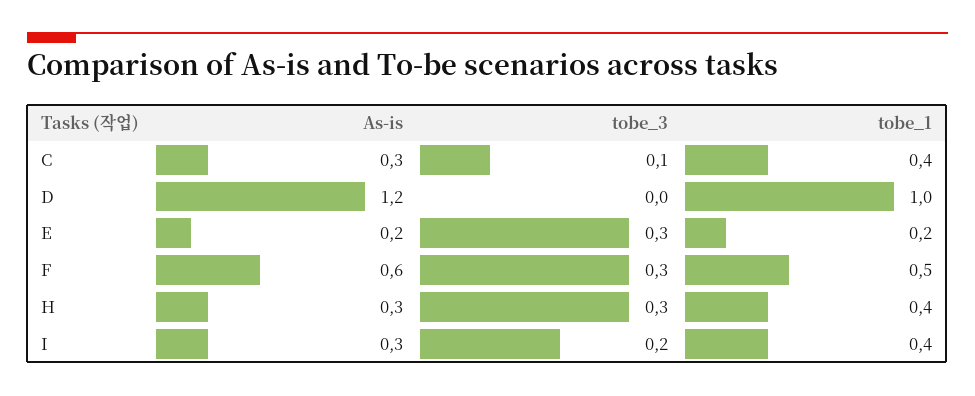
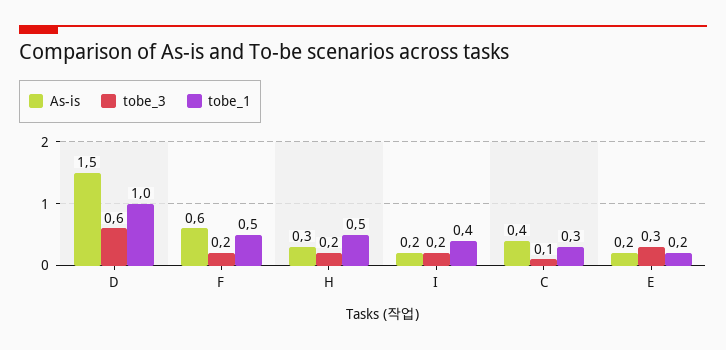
  {
    "As-is": {
-     "C": 0.3,
+     "C": 0.4,
-     "D": 1.2,
+     "D": 1.5,
      "E": 0.2,
      "F": 0.6,
      "H": 0.3,
-     "I": 0.3
+     "I": 0.2
    },
    "tobe_3": {
      "C": 0.1,
-     "D": 0,
+     "D": 0.6,
      "E": 0.3,
-     "F": 0.3,
+     "F": 0.2,
-     "H": 0.3,
+     "H": 0.2,
      "I": 0.2
    },
    "tobe_1": {
-     "C": 0.4,
+     "C": 0.3,
      "D": 1,
      "E": 0.2,
      "F": 0.5,
-     "H": 0.4,
+     "H": 0.5,
      "I": 0.4
    }
  }

